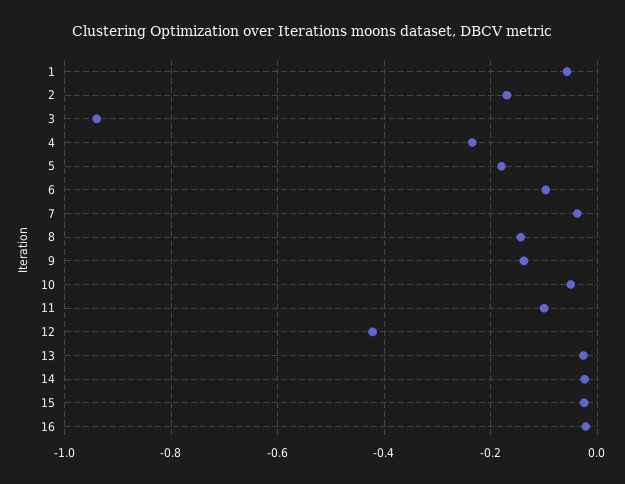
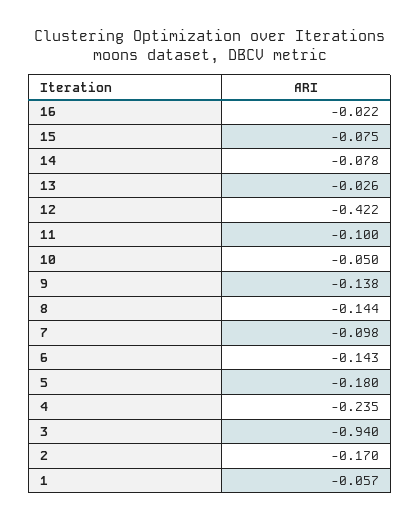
  {
    "1": -0.057,
    "2": -0.17,
    "3": -0.94,
    "4": -0.235,
    "5": -0.18,
-   "6": -0.1,
+   "6": -0.143,
-   "7": -0.04,
+   "7": -0.098,
    "8": -0.144,
    "9": -0.138,
    "10": -0.05,
    "11": -0.1,
    "12": -0.422,
    "13": -0.026,
-   "14": -0.02,
+   "14": -0.078,
-   "15": -0.02,
+   "15": -0.075,
    "16": -0.022
  }

